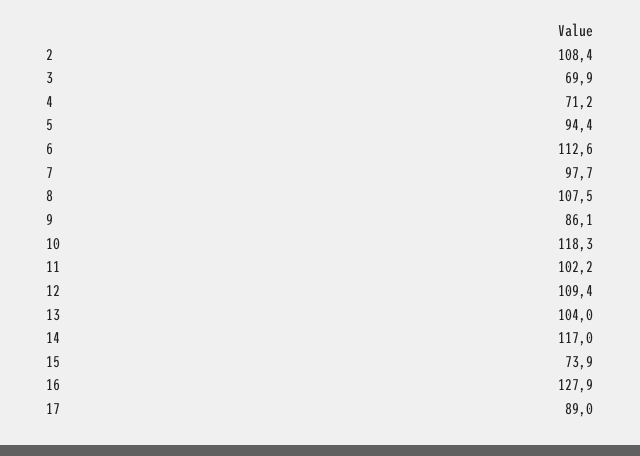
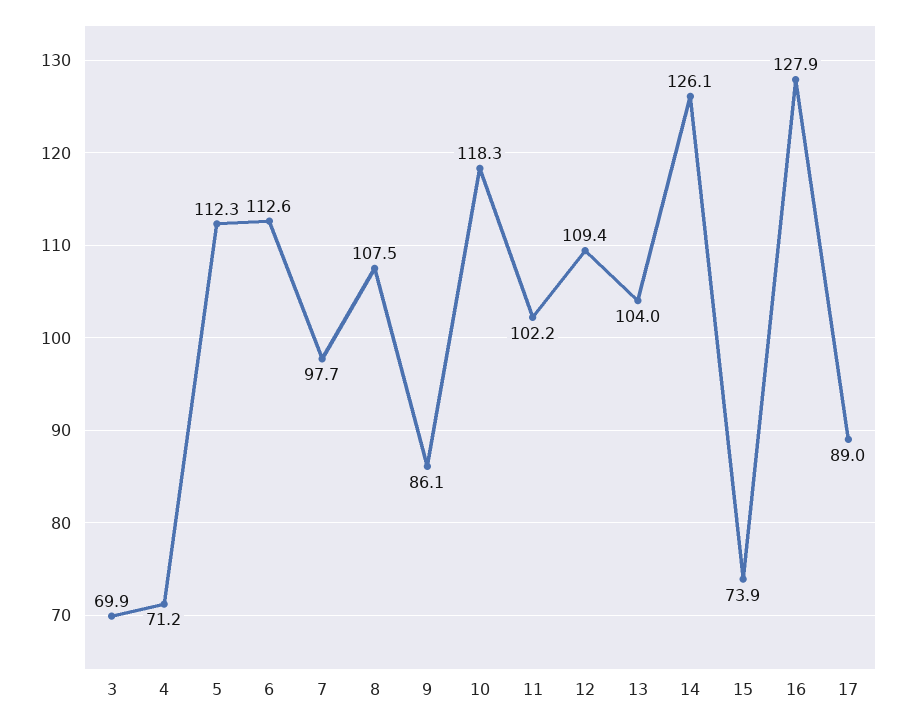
  {
-   "2": 108.4,
    "3": 69.9,
    "4": 71.2,
-   "5": 94.4,
+   "5": 112.3,
    "6": 112.6,
    "7": 97.7,
    "8": 107.5,
    "9": 86.1,
    "10": 118.3,
    "11": 102.2,
    "12": 109.4,
    "13": 104,
-   "14": 117,
+   "14": 126.1,
    "15": 73.9,
    "16": 127.9,
    "17": 89
  }

